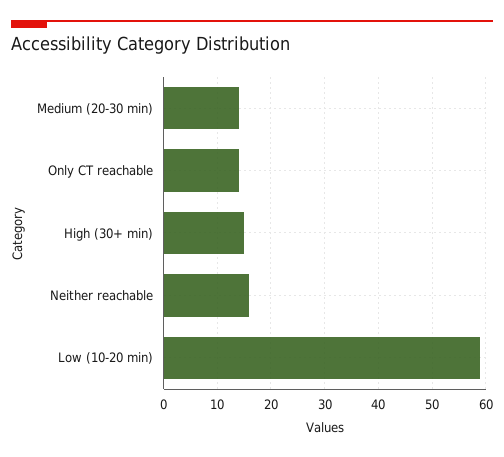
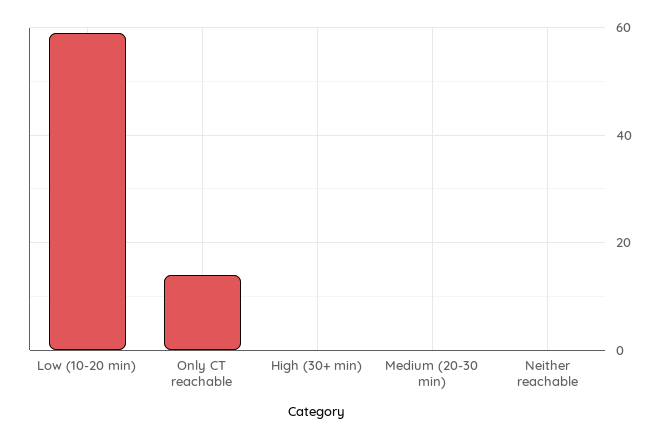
  {
-   "Medium (20-30 min)": 15,
+   "Medium (20-30 min)": 0,
    "Only CT reachable": 15,
-   "High (30+ min)": 15,
+   "High (30+ min)": 0,
-   "Neither reachable": 15,
+   "Neither reachable": 0,
    "Low (10-20 min)": 60
  }

